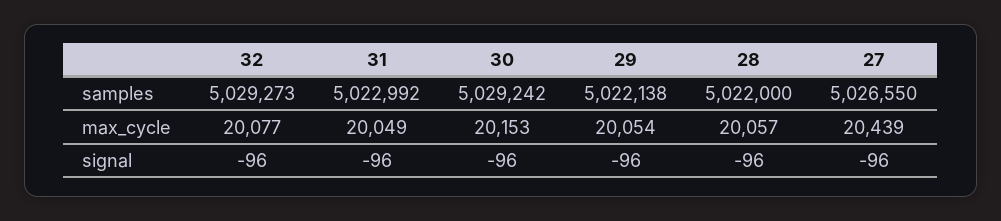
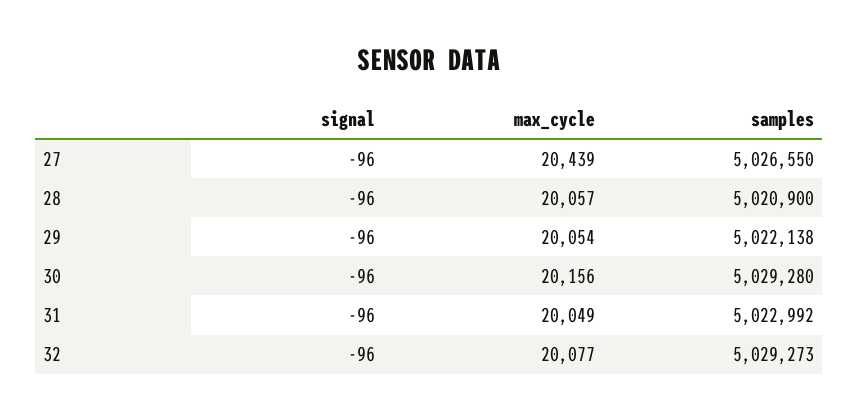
  {
    "32": {
      "samples": 5029273,
      "max_cycle": 20077,
      "signal": -96
    },
    "31": {
      "samples": 5022992,
      "max_cycle": 20049,
      "signal": -96
    },
    "30": {
-     "samples": 5029242,
+     "samples": 5029280,
-     "max_cycle": 20153,
+     "max_cycle": 20156,
      "signal": -96
    },
    "29": {
      "samples": 5022138,
      "max_cycle": 20054,
      "signal": -96
    },
    "28": {
-     "samples": 5022000,
+     "samples": 5020900,
      "max_cycle": 20057,
      "signal": -96
    },
    "27": {
      "samples": 5026550,
      "max_cycle": 20439,
      "signal": -96
    }
  }

